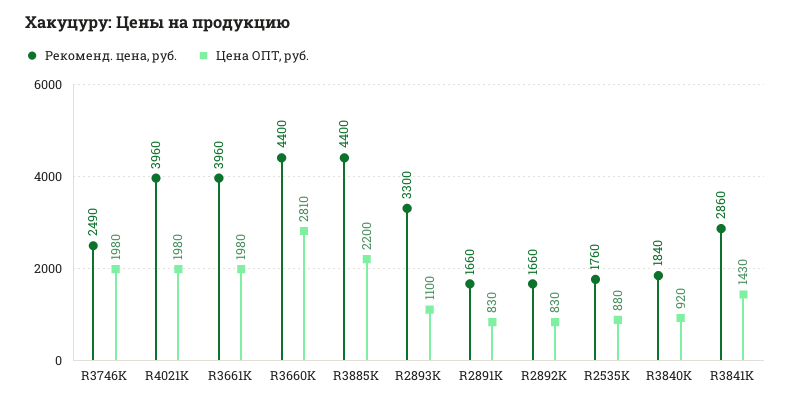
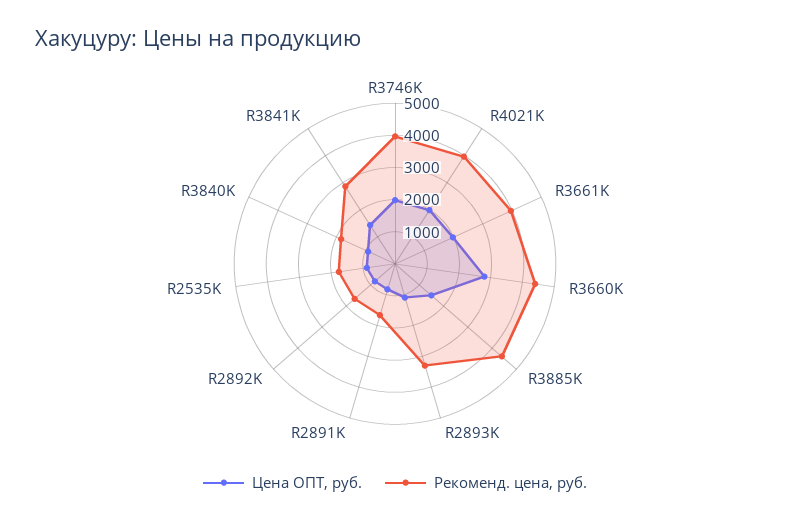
  {
    "Рекоменд. цена, руб.": {
-     "R3746K": 2490,
+     "R3746K": 4000,
      "R4021K": 3960,
      "R3661K": 3960,
      "R3660K": 4400,
      "R3885K": 4400,
      "R2893K": 3300,
      "R2891K": 1660,
      "R2892K": 1660,
      "R2535K": 1760,
      "R3840K": 1840,
      "R3841K": 2860
    },
    "Цена ОПТ, руб.": {
      "R3746K": 1980,
      "R4021K": 1980,
      "R3661K": 1980,
      "R3660K": 2810,
-     "R3885K": 2200,
+     "R3885K": 1500,
      "R2893K": 1100,
      "R2891K": 830,
      "R2892K": 830,
      "R2535K": 880,
      "R3840K": 920,
      "R3841K": 1430
    }
  }

